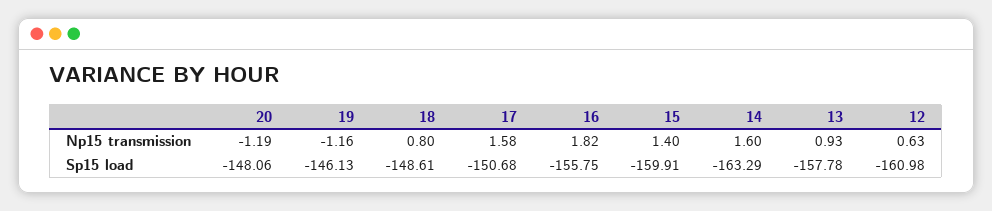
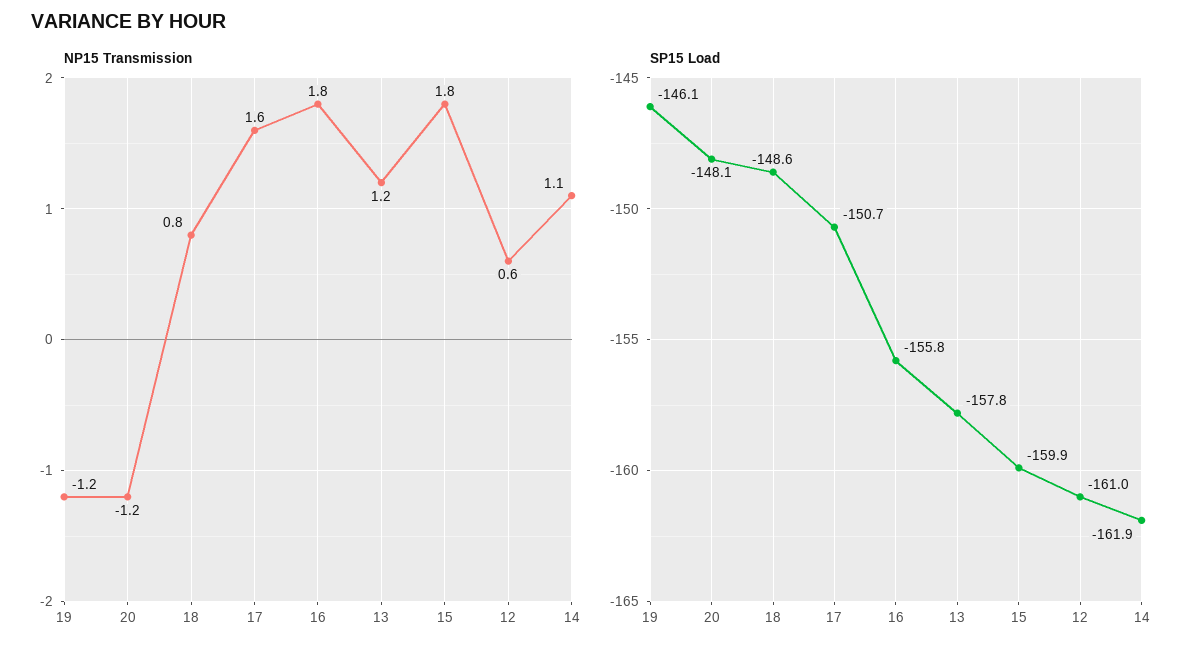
  {
    "Np15 transmission": {
      "20": -1.19,
      "19": -1.16,
      "18": 0.8,
      "17": 1.58,
      "16": 1.82,
-     "15": 1.4,
+     "15": 1.8,
-     "14": 1.6,
+     "14": 1.1,
-     "13": 0.93,
+     "13": 1.2,
      "12": 0.63
    },
    "Sp15 load": {
      "20": -148.06,
      "19": -146.13,
      "18": -148.61,
      "17": -150.68,
      "16": -155.75,
      "15": -159.91,
-     "14": -163.29,
+     "14": -161.9,
      "13": -157.78,
      "12": -160.98
    }
  }

